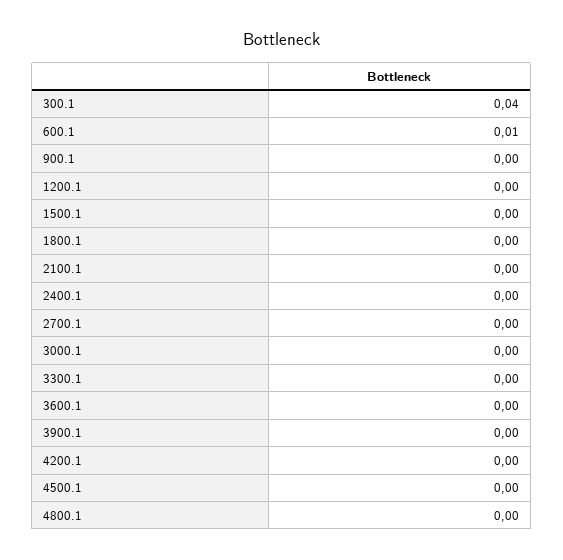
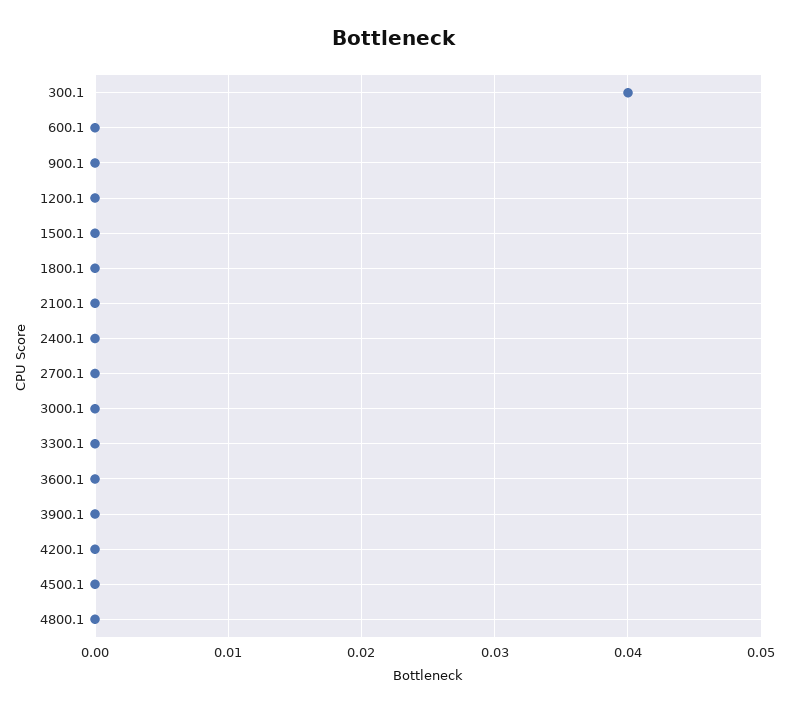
  {
    "300.1": 0.04,
-   "600.1": 0.01,
+   "600.1": 0,
    "900.1": 0,
    "1200.1": 0,
    "1500.1": 0,
    "1800.1": 0,
    "2100.1": 0,
    "2400.1": 0,
    "2700.1": 0,
    "3000.1": 0,
    "3300.1": 0,
    "3600.1": 0,
    "3900.1": 0,
    "4200.1": 0,
    "4500.1": 0,
    "4800.1": 0
  }

